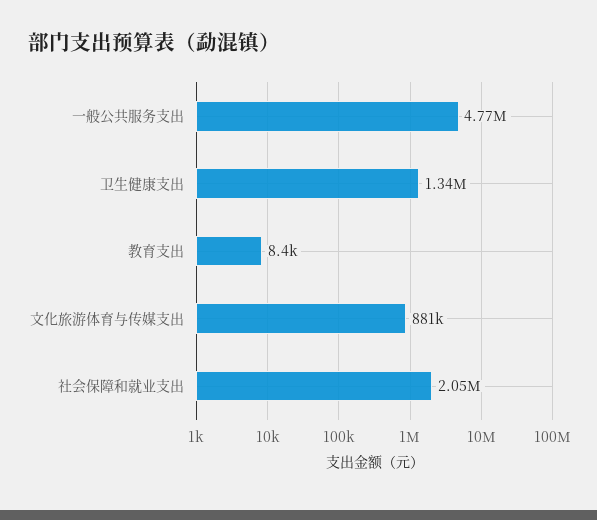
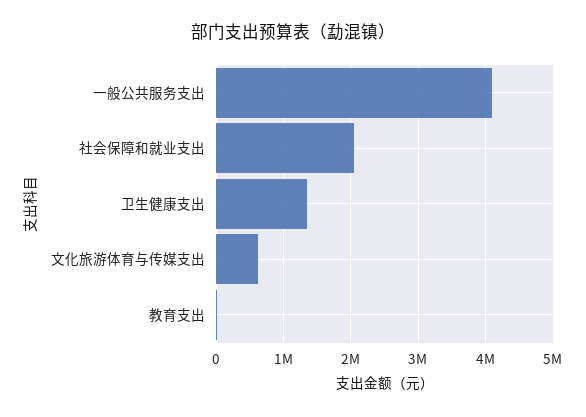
  {
-   "一般公共服务支出": 4770000,
+   "一般公共服务支出": 4100000,
    "卫生健康支出": 1340000,
    "教育支出": 8400,
-   "文化旅游体育与传媒支出": 881000,
+   "文化旅游体育与传媒支出": 600000,
    "社会保障和就业支出": 2050000
  }

